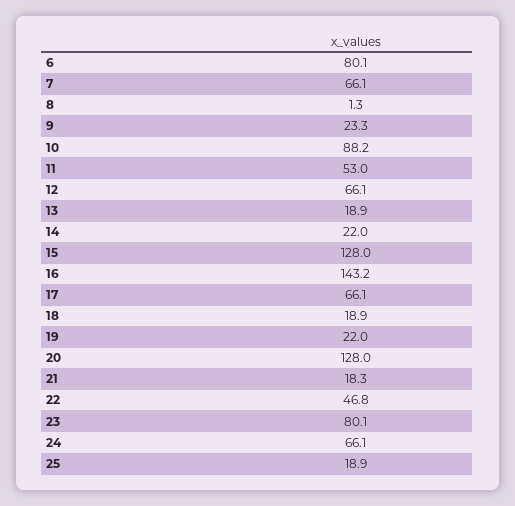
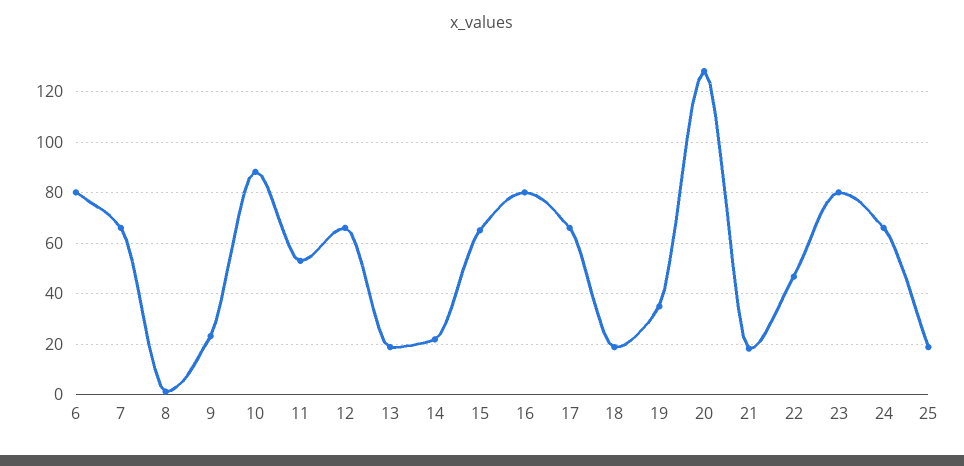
  {
    "6": 80.1,
    "7": 66.1,
    "8": 1.3,
    "9": 23.3,
    "10": 88.2,
    "11": 53,
    "12": 66.1,
    "13": 18.9,
    "14": 22,
-   "15": 128,
+   "15": 65,
-   "16": 143.2,
+   "16": 80,
    "17": 66.1,
    "18": 18.9,
-   "19": 22,
+   "19": 35,
    "20": 128,
    "21": 18.3,
    "22": 46.8,
    "23": 80.1,
    "24": 66.1,
    "25": 18.9
  }

